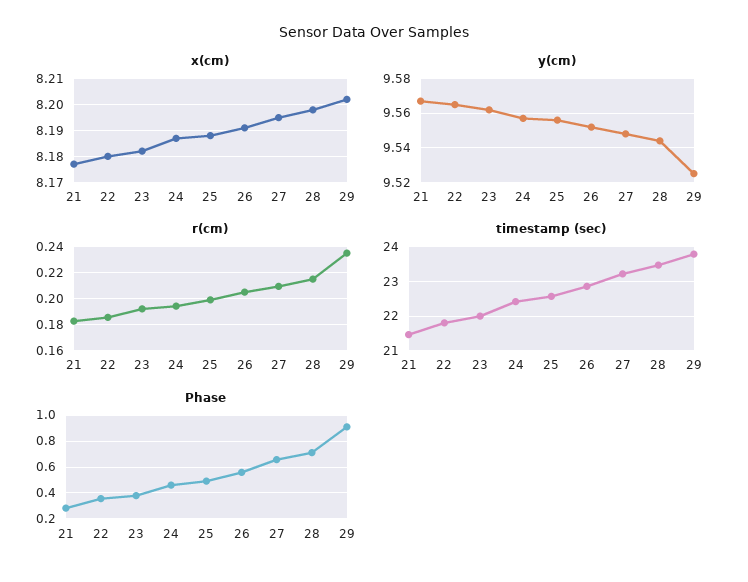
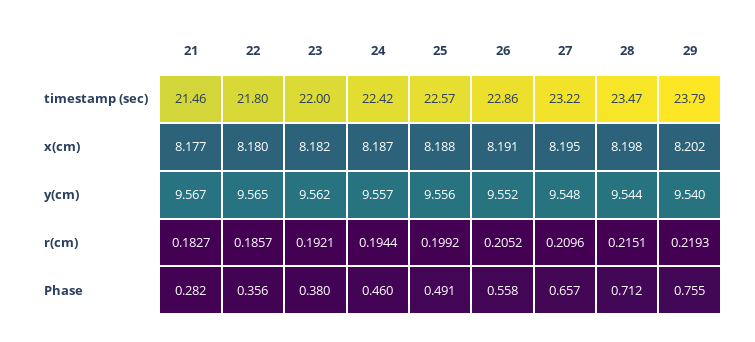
  {
    "x(cm)": {
      "21": 8.177,
      "22": 8.18,
      "23": 8.182,
      "24": 8.187,
      "25": 8.188,
      "26": 8.191,
      "27": 8.195,
      "28": 8.198,
      "29": 8.202
    },
    "y(cm)": {
      "21": 9.567,
      "22": 9.565,
      "23": 9.562,
      "24": 9.557,
      "25": 9.556,
      "26": 9.552,
      "27": 9.548,
      "28": 9.544,
-     "29": 9.525
+     "29": 9.54
    },
    "r(cm)": {
      "21": 0.1827,
      "22": 0.1857,
      "23": 0.1921,
      "24": 0.1944,
      "25": 0.1992,
      "26": 0.2052,
      "27": 0.2096,
      "28": 0.2151,
-     "29": 0.235
+     "29": 0.2193
    },
    "timestamp (sec)": {
      "21": 21.46,
      "22": 21.8,
      "23": 22,
      "24": 22.42,
      "25": 22.57,
      "26": 22.86,
      "27": 23.22,
      "28": 23.47,
      "29": 23.79
    },
    "Phase": {
      "21": 0.282,
      "22": 0.356,
      "23": 0.38,
      "24": 0.46,
      "25": 0.491,
      "26": 0.558,
      "27": 0.657,
      "28": 0.712,
-     "29": 0.9
+     "29": 0.755
    }
  }

